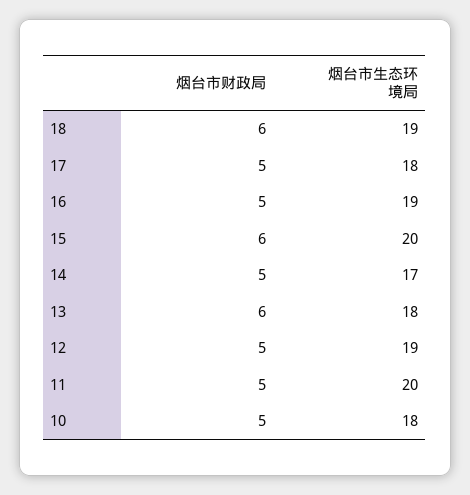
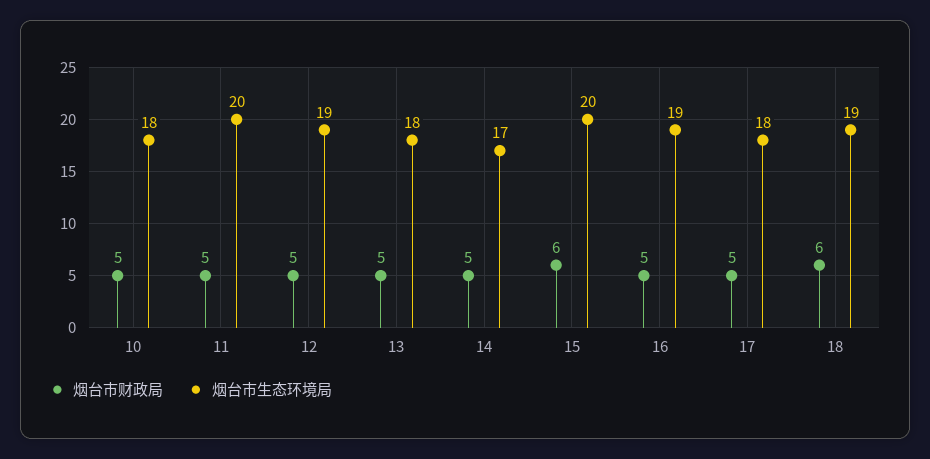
  {
    "烟台市财政局": {
      "18": 6,
      "17": 5,
      "16": 5,
      "15": 6,
      "14": 5,
-     "13": 6,
+     "13": 5,
      "12": 5,
      "11": 5,
      "10": 5
    },
    "烟台市生态环境局": {
      "18": 19,
      "17": 18,
      "16": 19,
      "15": 20,
      "14": 17,
      "13": 18,
      "12": 19,
      "11": 20,
      "10": 18
    }
  }

